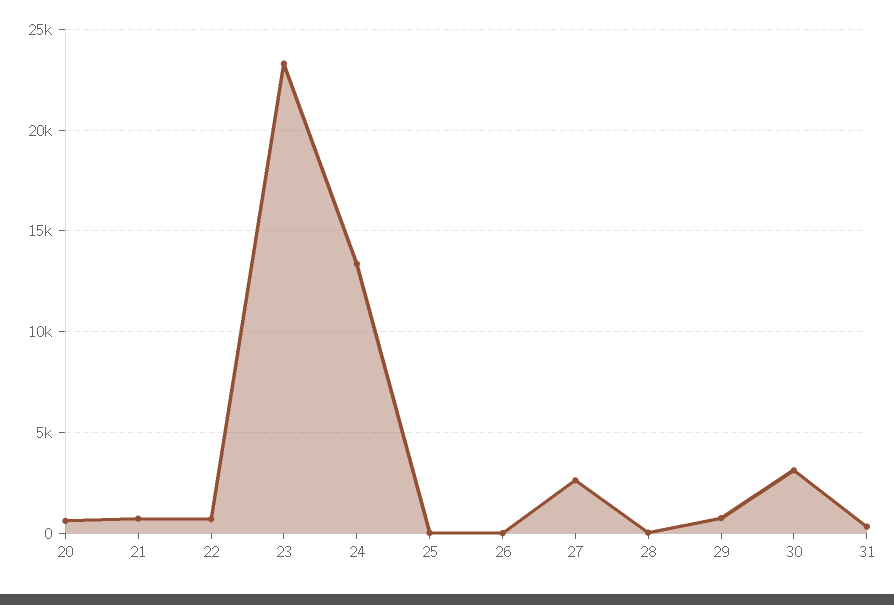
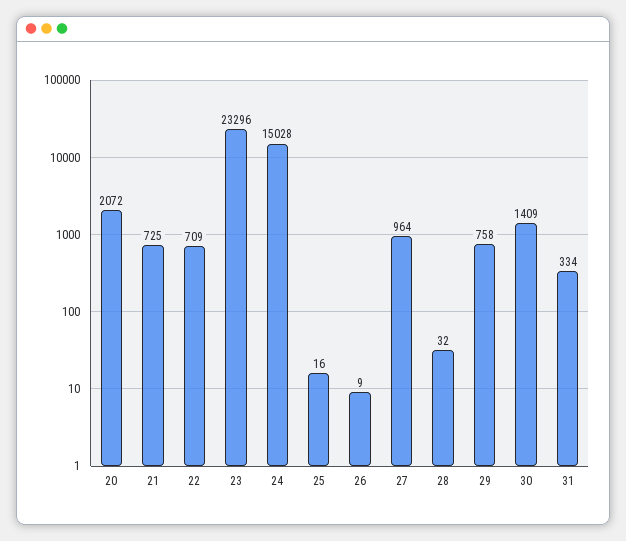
  {
-   "20": 500,
+   "20": 2072,
    "21": 725,
    "22": 709,
    "23": 23296,
-   "24": 13500,
+   "24": 15028,
    "25": 16,
    "26": 9,
-   "27": 2500,
+   "27": 964,
    "28": 32,
    "29": 758,
-   "30": 3000,
+   "30": 1409,
    "31": 334
  }

